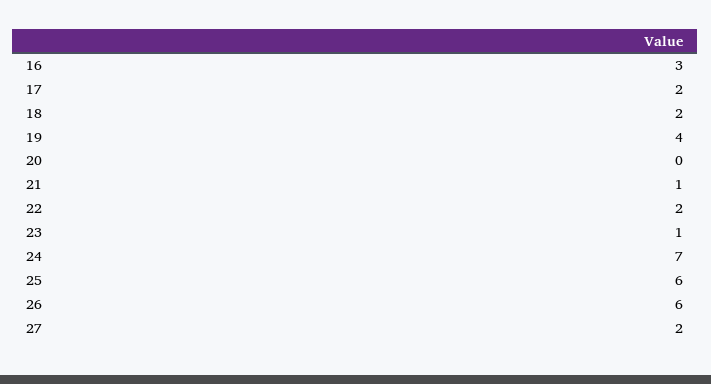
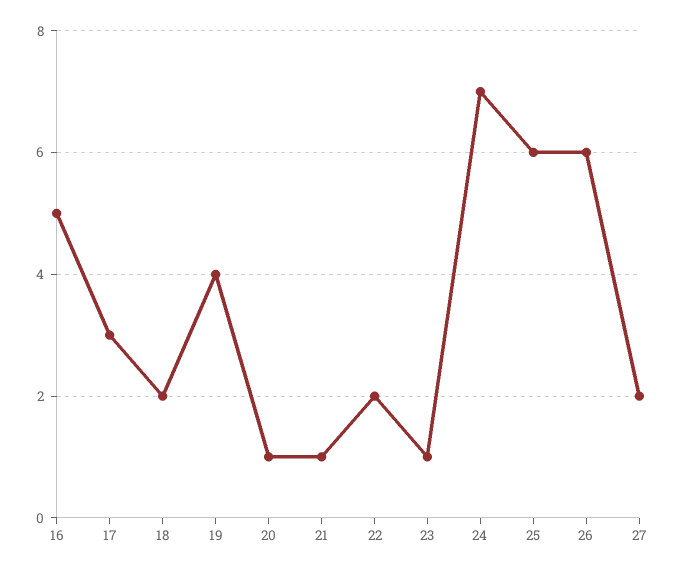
  {
-   "16": 3,
+   "16": 5,
-   "17": 2,
+   "17": 3,
    "18": 2,
    "19": 4,
-   "20": 0,
+   "20": 1,
    "21": 1,
    "22": 2,
    "23": 1,
    "24": 7,
    "25": 6,
    "26": 6,
    "27": 2
  }

